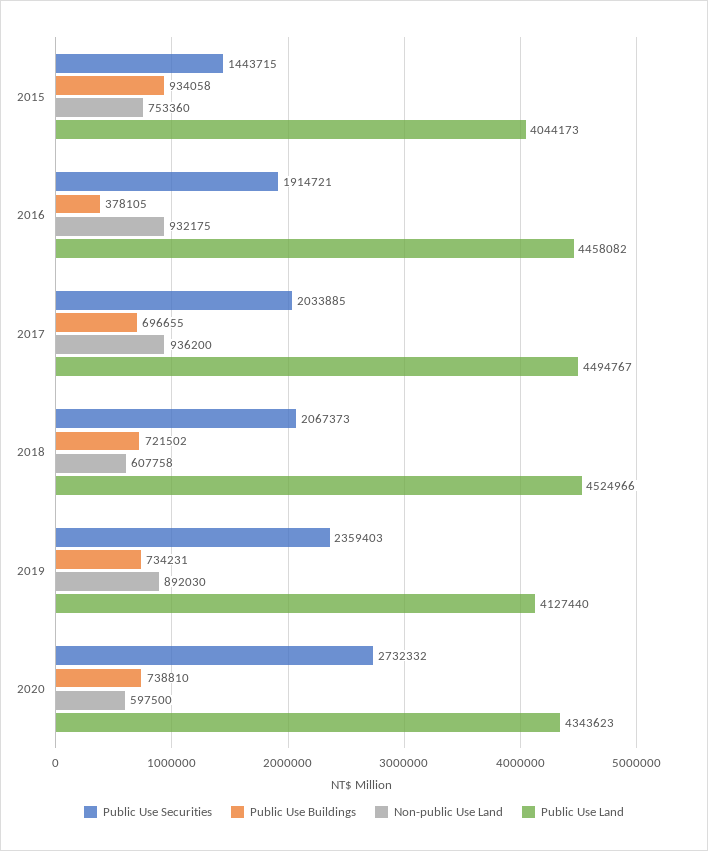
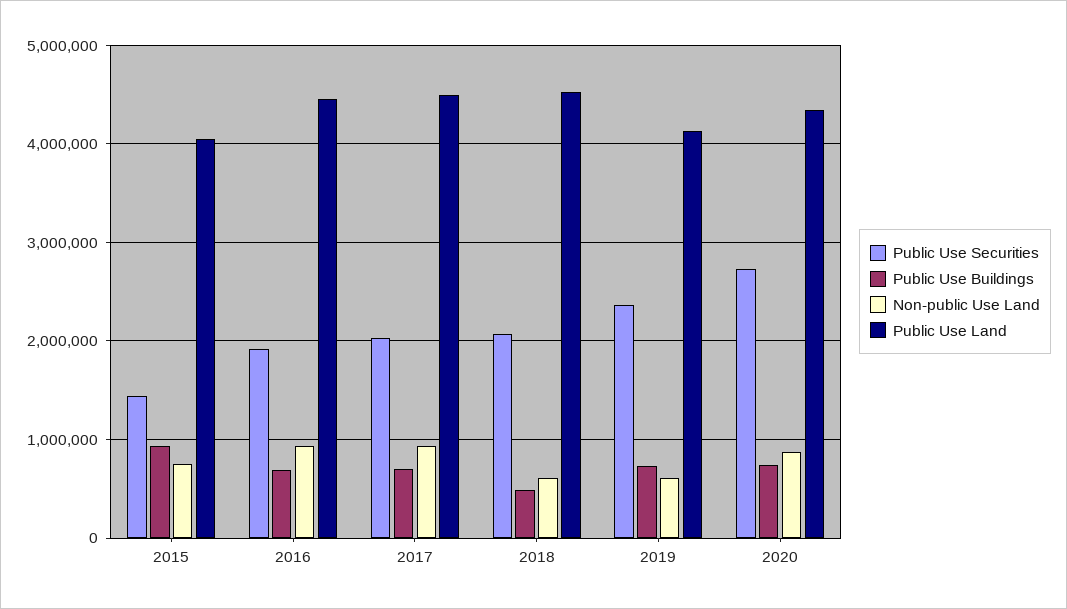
  {
    "Public Use Securities": {
      "2015": 1443715,
      "2016": 1914721,
      "2017": 2033885,
      "2018": 2067373,
      "2019": 2359403,
      "2020": 2732332
    },
    "Public Use Buildings": {
      "2015": 934058,
-     "2016": 378105,
+     "2016": 700000,
      "2017": 696655,
-     "2018": 721502,
+     "2018": 500000,
      "2019": 734231,
      "2020": 738810
    },
    "Non-public Use Land": {
      "2015": 753360,
      "2016": 932175,
      "2017": 936200,
      "2018": 607758,
-     "2019": 892030,
+     "2019": 600000,
-     "2020": 597500
+     "2020": 900000
    },
    "Public Use Land": {
      "2015": 4044173,
      "2016": 4458082,
      "2017": 4494767,
      "2018": 4524966,
      "2019": 4127440,
      "2020": 4343623
    }
  }

